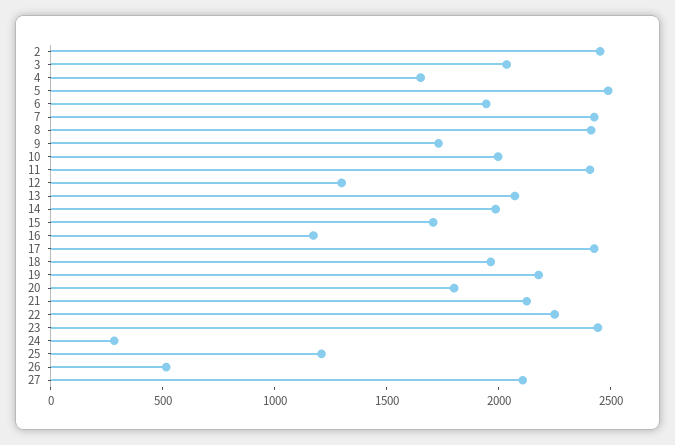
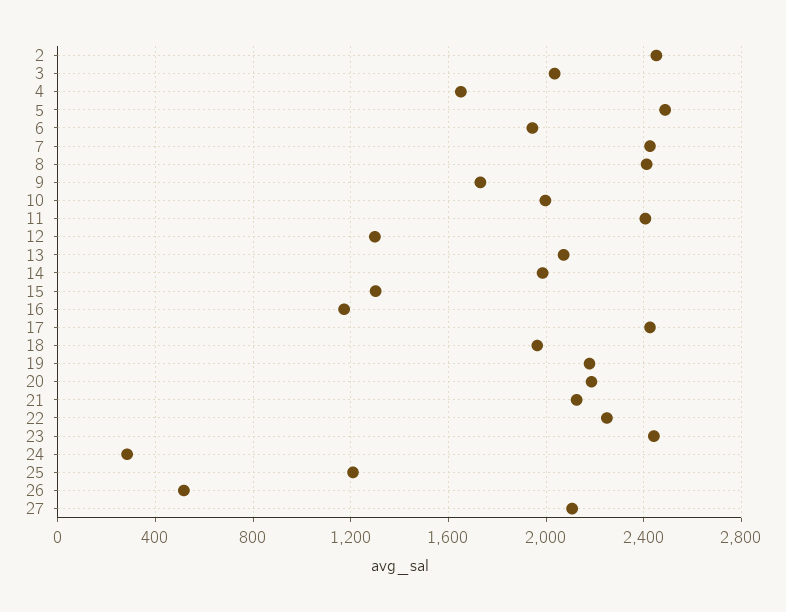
  {
    "2": 2450,
    "3": 2050,
    "4": 1650,
    "5": 2500,
    "6": 1950,
    "7": 2450,
    "8": 2400,
    "9": 1750,
    "10": 2000,
    "11": 2400,
    "12": 1300,
    "13": 2050,
    "14": 2000,
-   "15": 1700,
+   "15": 1300,
    "16": 1150,
    "17": 2450,
    "18": 1950,
    "19": 2200,
-   "20": 1800,
+   "20": 2200,
    "21": 2150,
    "22": 2250,
    "23": 2450,
    "24": 300,
    "25": 1200,
    "26": 500,
    "27": 2100
  }

